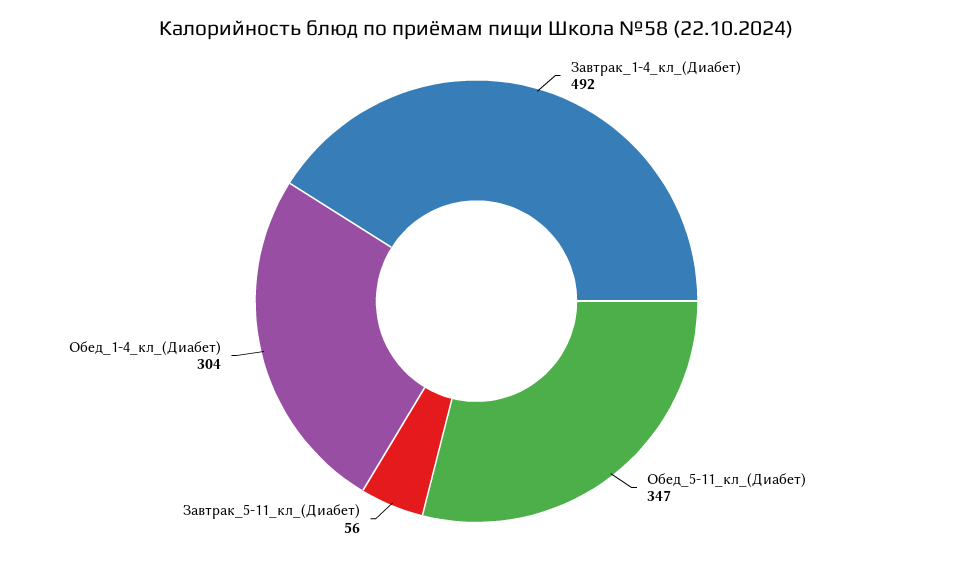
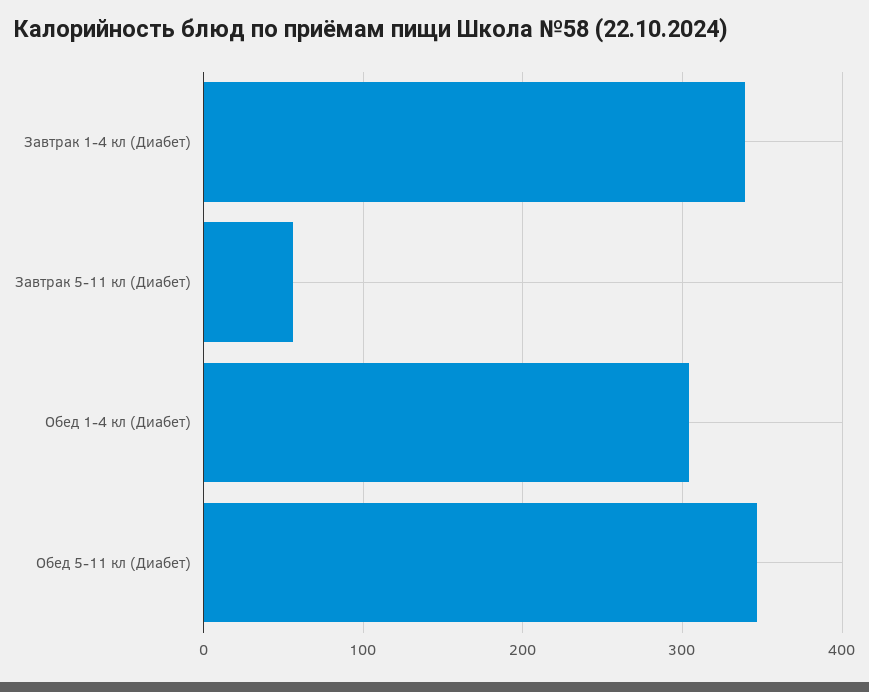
  {
-   "Завтрак_1-4_кл_(Диабет)": 492,
+   "Завтрак_1-4_кл_(Диабет)": 340,
    "Обед_5-11_кл_(Диабет)": 347,
    "Завтрак_5-11_кл_(Диабет)": 56,
    "Обед_1-4_кл_(Диабет)": 304
  }

